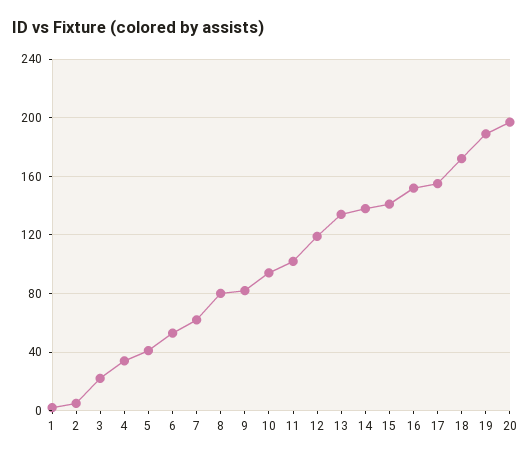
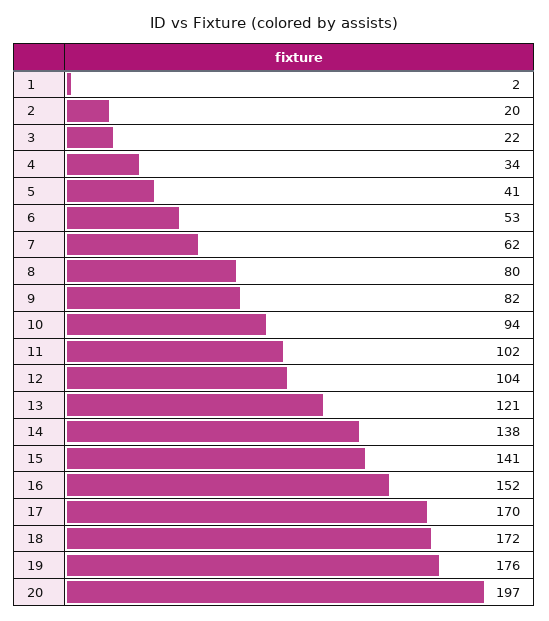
  {
    "1": 2,
-   "2": 5,
+   "2": 20,
    "3": 22,
    "4": 34,
    "5": 41,
    "6": 53,
    "7": 62,
    "8": 80,
    "9": 82,
    "10": 94,
    "11": 102,
-   "12": 120,
+   "12": 104,
-   "13": 135,
+   "13": 121,
    "14": 138,
    "15": 141,
    "16": 152,
-   "17": 155,
+   "17": 170,
    "18": 172,
-   "19": 190,
+   "19": 176,
    "20": 197
  }

